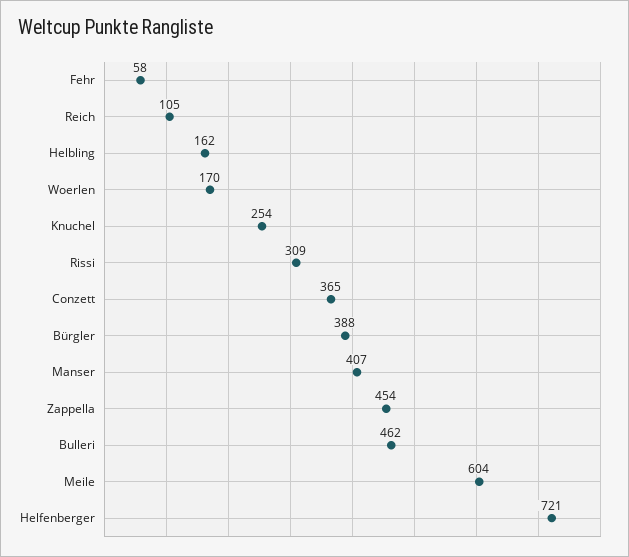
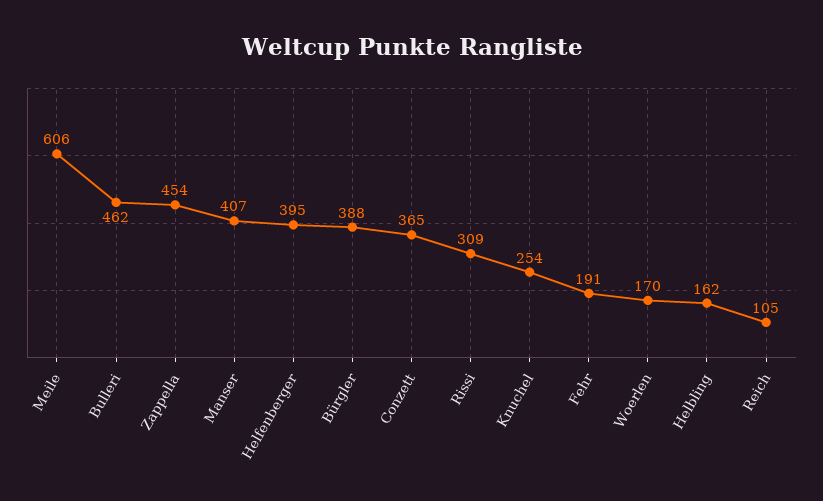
  {
-   "Fehr": 58,
+   "Fehr": 191,
    "Reich": 105,
    "Helbling": 162,
    "Woerlen": 170,
    "Knuchel": 254,
    "Rissi": 309,
    "Conzett": 365,
    "Bürgler": 388,
    "Manser": 407,
    "Zappella": 454,
    "Bulleri": 462,
-   "Meile": 604,
+   "Meile": 606,
-   "Helfenberger": 721
+   "Helfenberger": 395
  }

